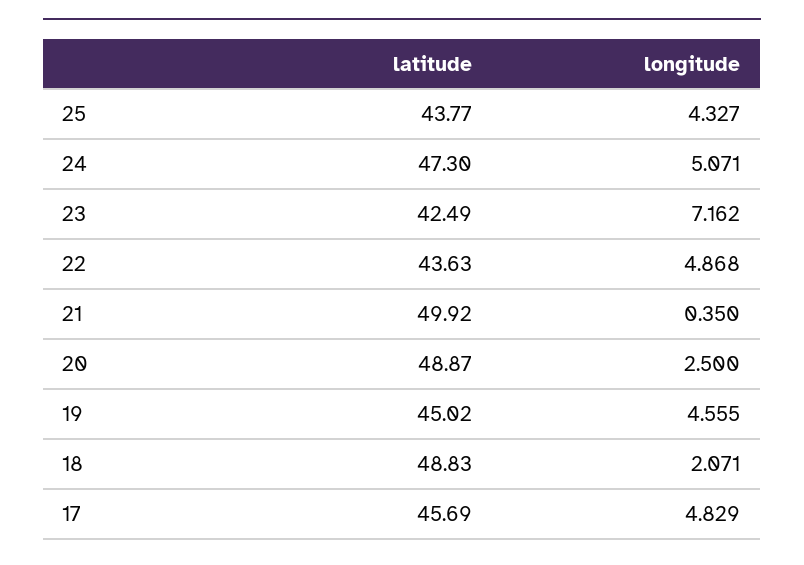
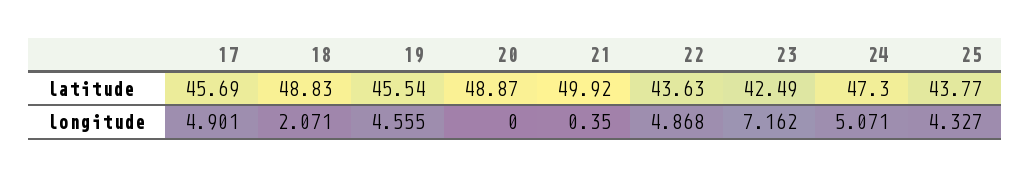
  {
    "latitude": {
      "25": 43.77,
      "24": 47.3,
      "23": 42.49,
      "22": 43.63,
      "21": 49.92,
      "20": 48.87,
-     "19": 45.02,
+     "19": 45.54,
      "18": 48.83,
      "17": 45.69
    },
    "longitude": {
      "25": 4.327,
      "24": 5.071,
      "23": 7.162,
      "22": 4.868,
      "21": 0.35,
-     "20": 2.5,
+     "20": 0,
      "19": 4.555,
      "18": 2.071,
-     "17": 4.829
+     "17": 4.901
    }
  }

